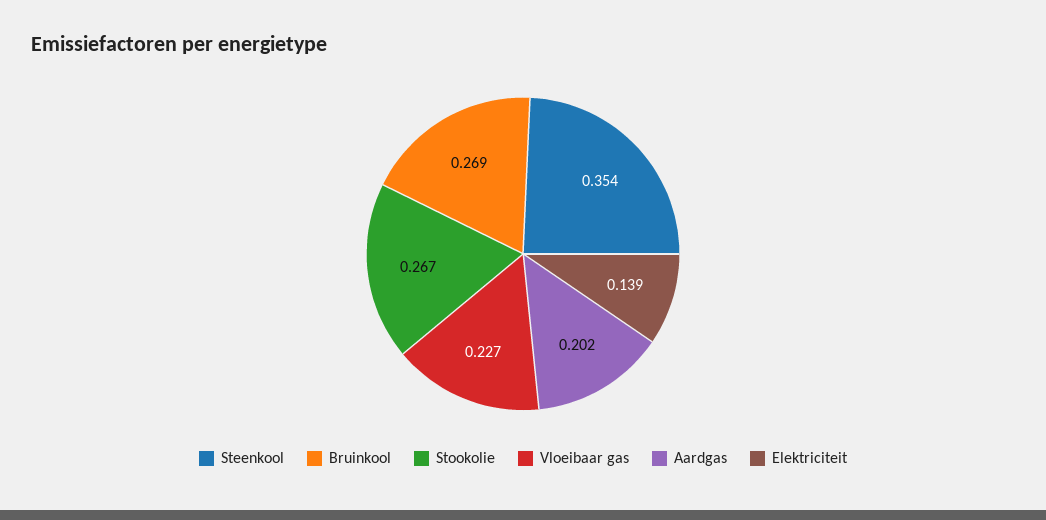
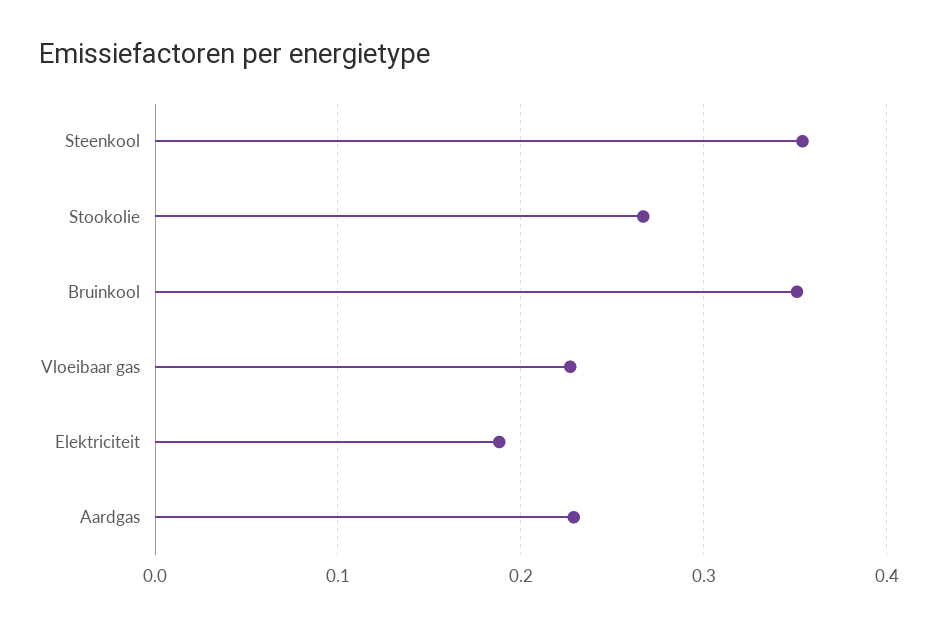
  {
    "Steenkool": 0.354,
-   "Bruinkool": 0.269,
+   "Bruinkool": 0.35,
    "Stookolie": 0.267,
    "Vloeibaar gas": 0.227,
-   "Aardgas": 0.202,
+   "Aardgas": 0.23,
-   "Elektriciteit": 0.139
+   "Elektriciteit": 0.19
  }

